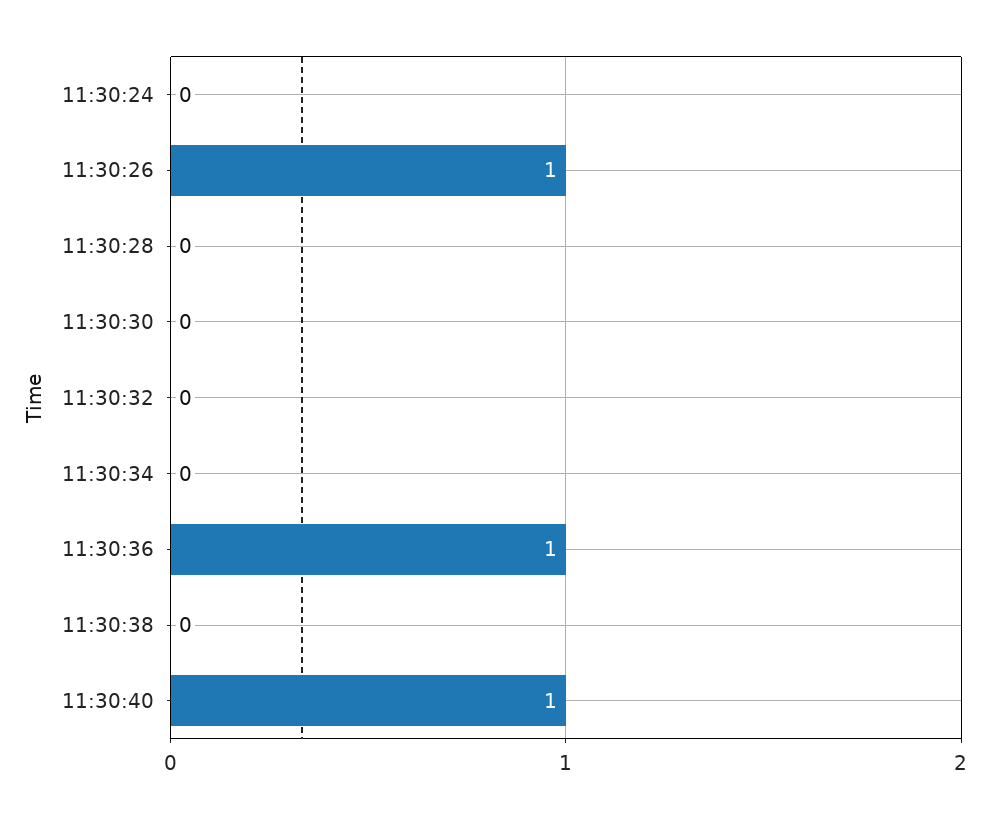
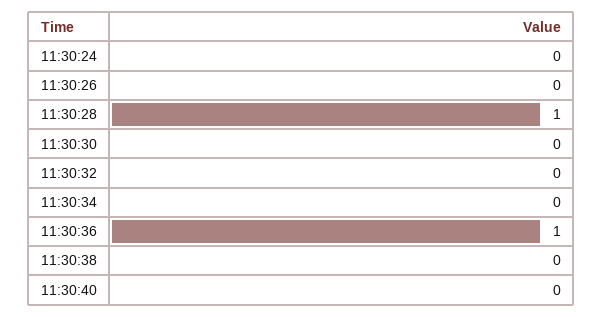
  {
    "11:30:24": 0,
-   "11:30:26": 1,
+   "11:30:26": 0,
-   "11:30:28": 0,
+   "11:30:28": 1,
    "11:30:30": 0,
    "11:30:32": 0,
    "11:30:34": 0,
    "11:30:36": 1,
    "11:30:38": 0,
-   "11:30:40": 1
+   "11:30:40": 0
  }

